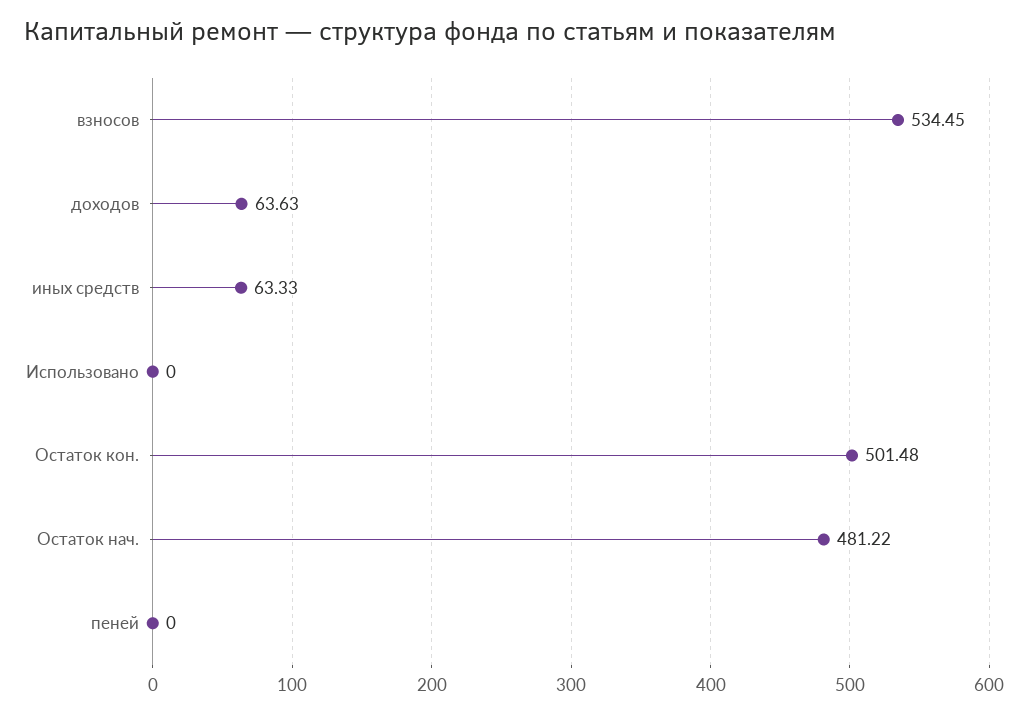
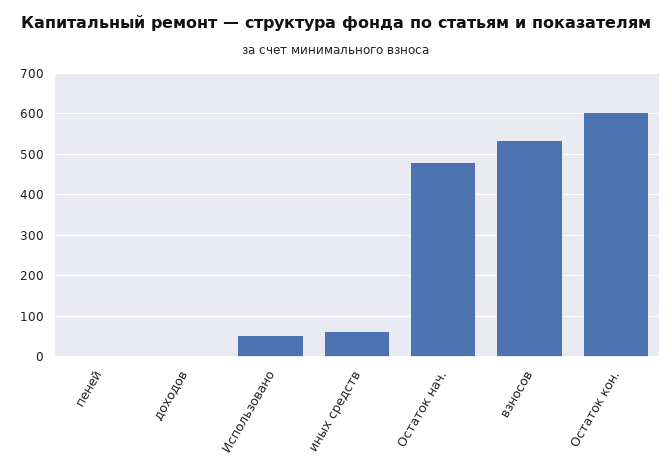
  {
    "взносов": 534.45,
-   "доходов": 63.63,
+   "доходов": 0,
    "иных средств": 63.33,
-   "Использовано": 0,
+   "Использовано": 60,
-   "Остаток кон.": 501.48,
+   "Остаток кон.": 600,
    "Остаток нач.": 481.22,
    "пеней": 0
  }

